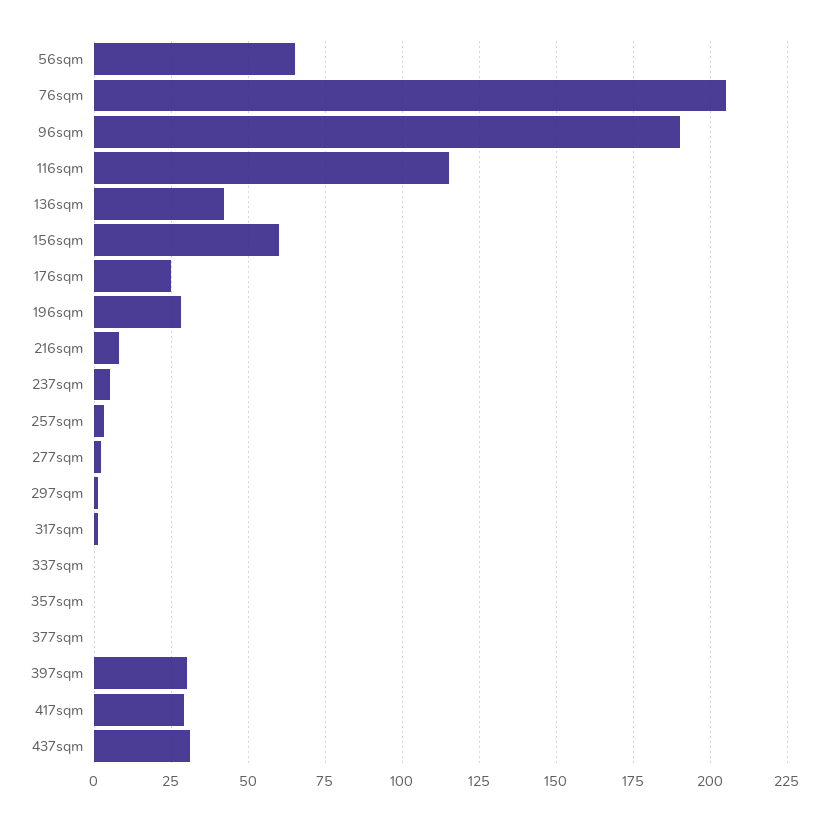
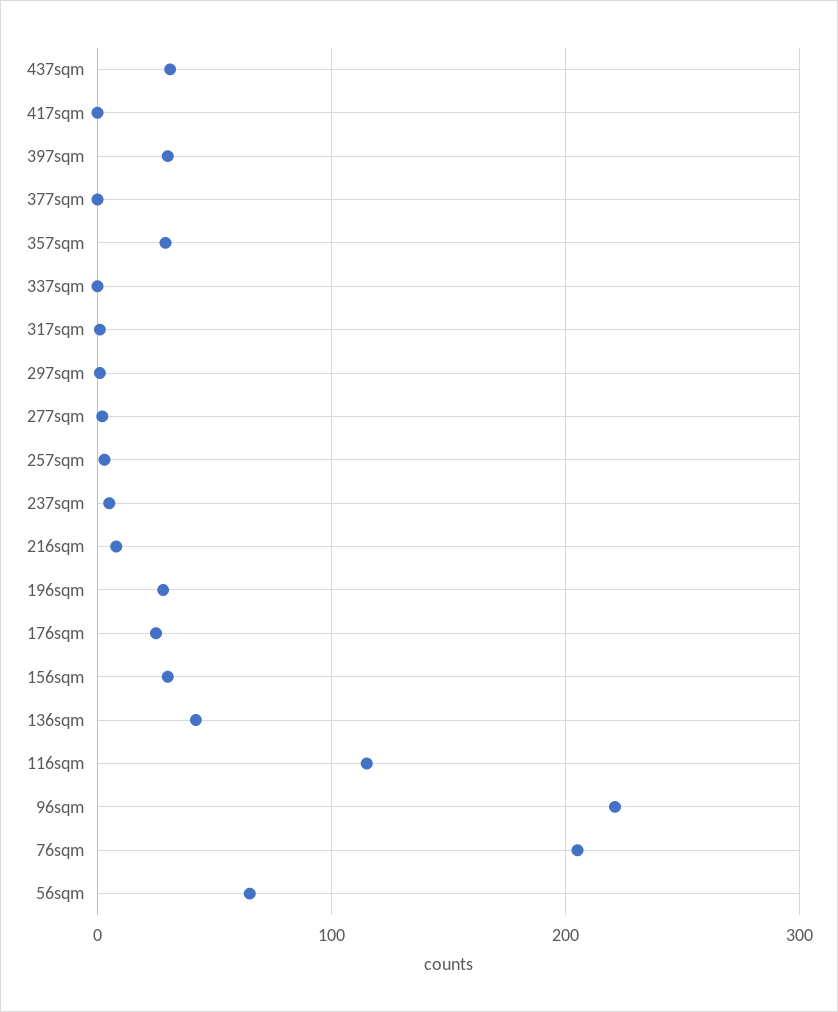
  {
    "56sqm": 65,
    "76sqm": 205,
-   "96sqm": 190,
+   "96sqm": 220,
    "116sqm": 115,
    "136sqm": 40,
-   "156sqm": 60,
+   "156sqm": 30,
    "176sqm": 25,
    "196sqm": 30,
    "216sqm": 10,
    "237sqm": 5,
    "257sqm": 5,
    "277sqm": 0,
    "297sqm": 0,
    "317sqm": 0,
    "337sqm": 0,
-   "357sqm": 0,
+   "357sqm": 30,
    "377sqm": 0,
    "397sqm": 30,
-   "417sqm": 30,
+   "417sqm": 0,
    "437sqm": 30
  }

